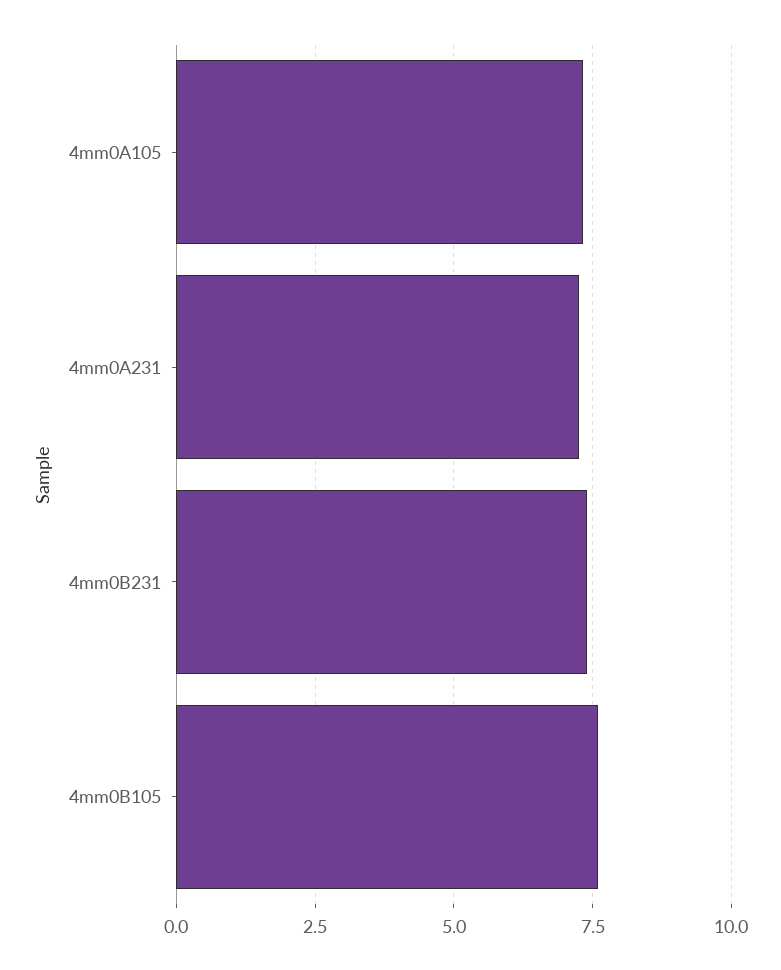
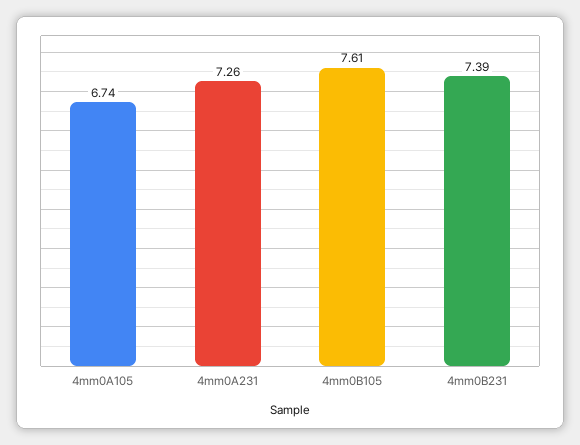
  {
-   "4mm0A105": 7.25,
+   "4mm0A105": 6.74,
    "4mm0A231": 7.26,
    "4mm0B231": 7.39,
    "4mm0B105": 7.61
  }

